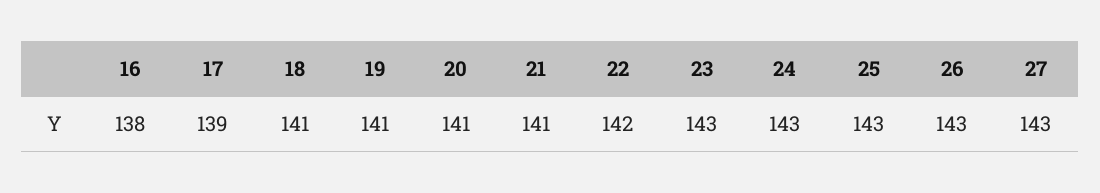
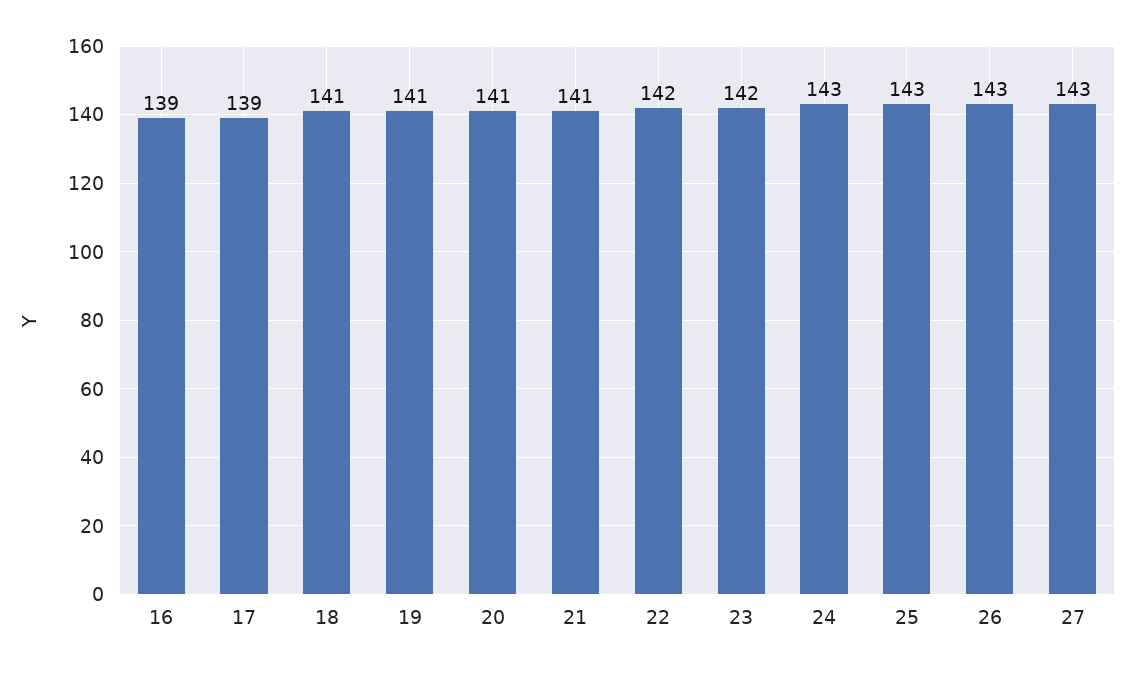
  {
-   "16": 138,
+   "16": 139,
    "17": 139,
    "18": 141,
    "19": 141,
    "20": 141,
    "21": 141,
    "22": 142,
-   "23": 143,
+   "23": 142,
    "24": 143,
    "25": 143,
    "26": 143,
    "27": 143
  }

